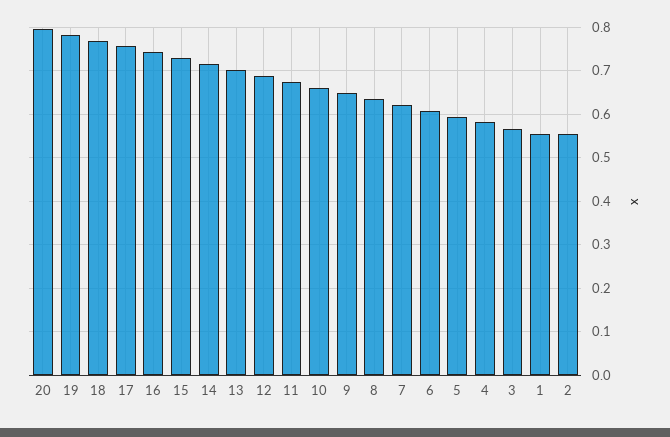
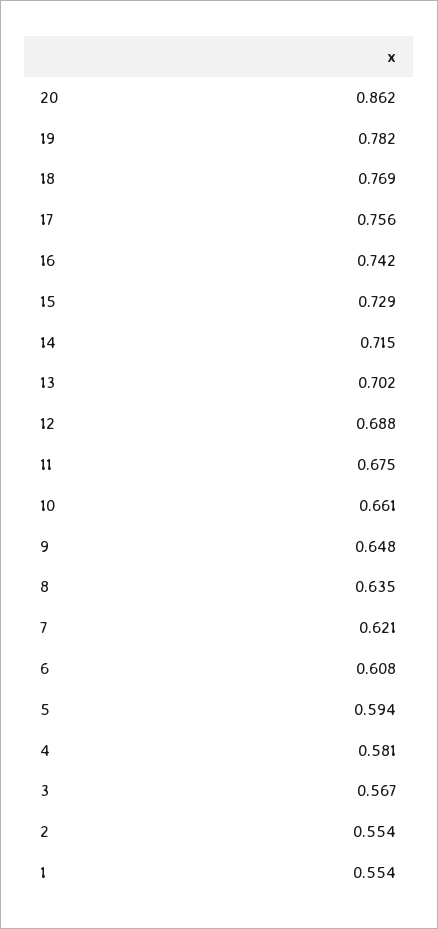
  {
-   "20": 0.8,
+   "20": 0.862,
    "19": 0.782,
    "18": 0.769,
    "17": 0.756,
    "16": 0.742,
    "15": 0.729,
    "14": 0.715,
    "13": 0.702,
    "12": 0.688,
    "11": 0.675,
    "10": 0.661,
    "9": 0.648,
    "8": 0.635,
    "7": 0.621,
    "6": 0.608,
    "5": 0.594,
    "4": 0.581,
    "3": 0.567,
    "1": 0.554,
    "2": 0.554
  }

